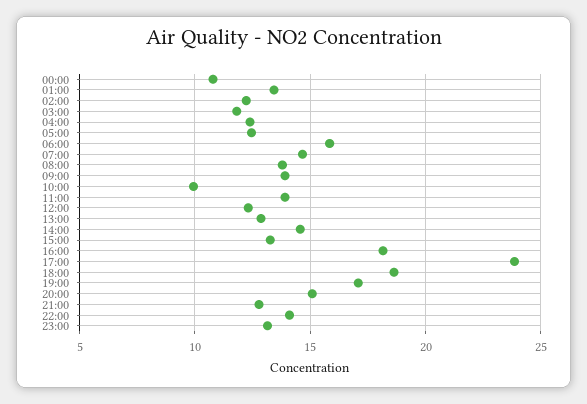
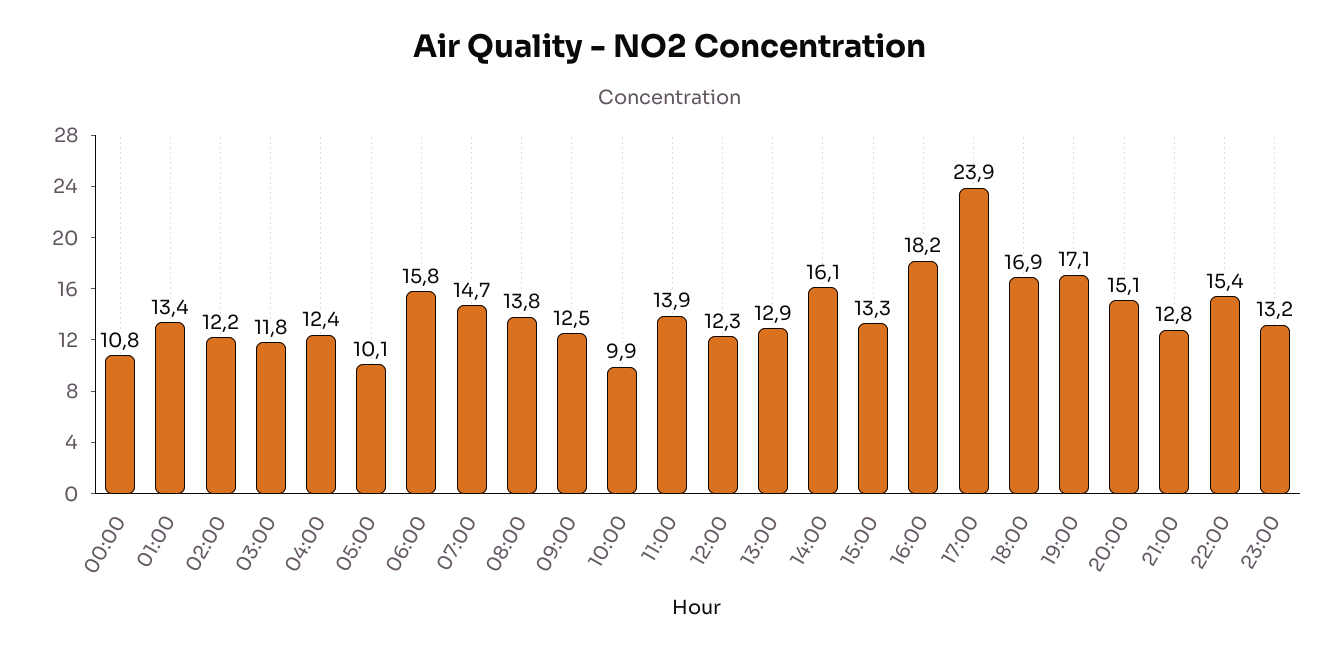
  {
    "00:00": 10.8,
    "01:00": 13.4,
    "02:00": 12.2,
    "03:00": 11.8,
    "04:00": 12.4,
-   "05:00": 12.5,
+   "05:00": 10.1,
    "06:00": 15.8,
    "07:00": 14.7,
    "08:00": 13.8,
-   "09:00": 14,
+   "09:00": 12.5,
    "10:00": 9.9,
    "11:00": 13.9,
    "12:00": 12.3,
    "13:00": 12.9,
-   "14:00": 14.5,
+   "14:00": 16.1,
    "15:00": 13.3,
    "16:00": 18.2,
    "17:00": 23.9,
-   "18:00": 18.5,
+   "18:00": 16.9,
    "19:00": 17.1,
    "20:00": 15.1,
    "21:00": 12.8,
-   "22:00": 14,
+   "22:00": 15.4,
    "23:00": 13.2
  }

